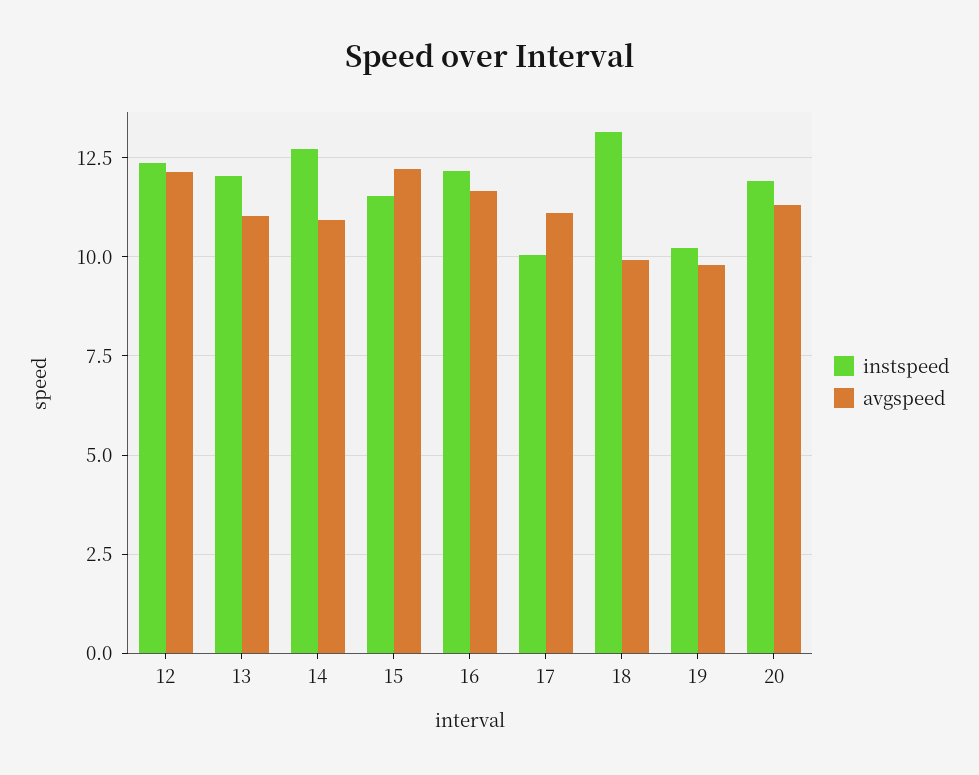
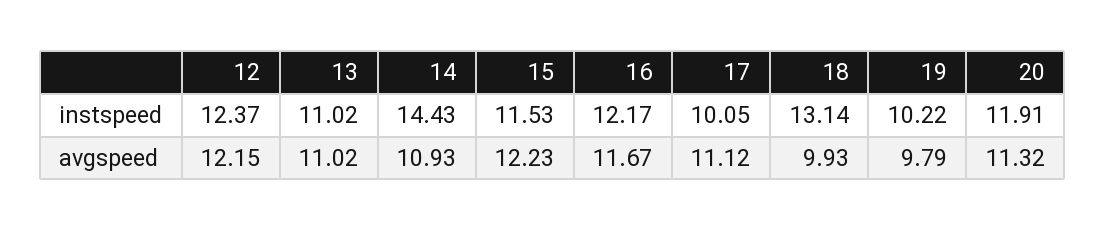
  {
    "instspeed": {
      "12": 12.37,
-     "13": 12,
+     "13": 11.02,
-     "14": 12.75,
+     "14": 14.43,
      "15": 11.53,
      "16": 12.17,
      "17": 10.05,
      "18": 13.14,
      "19": 10.22,
      "20": 11.91
    },
    "avgspeed": {
      "12": 12.15,
      "13": 11.02,
      "14": 10.93,
      "15": 12.23,
      "16": 11.67,
      "17": 11.12,
      "18": 9.93,
      "19": 9.79,
      "20": 11.32
    }
  }

